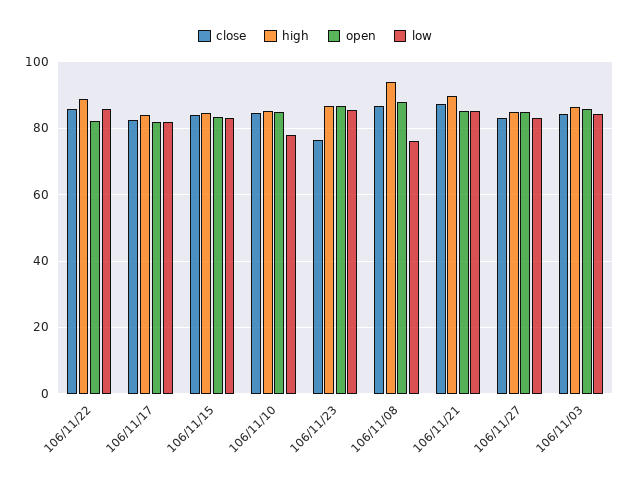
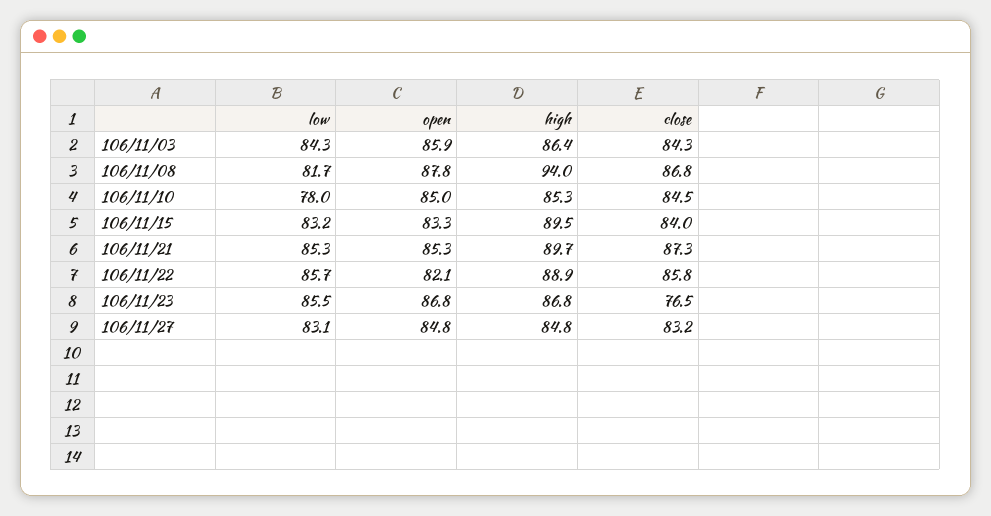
  {
    "close": {
      "106/11/22": 85.8,
-     "106/11/17": 82,
      "106/11/15": 84,
      "106/11/10": 84.5,
      "106/11/23": 76.5,
      "106/11/08": 86.8,
      "106/11/21": 87.3,
      "106/11/27": 83.2,
      "106/11/03": 84.3
    },
    "high": {
      "106/11/22": 88.9,
-     "106/11/17": 84,
-     "106/11/15": 84,
+     "106/11/15": 89.5,
      "106/11/10": 85.3,
      "106/11/23": 86.8,
      "106/11/08": 94,
      "106/11/21": 89.7,
      "106/11/27": 84.8,
      "106/11/03": 86.4
    },
    "open": {
      "106/11/22": 82.1,
-     "106/11/17": 82,
      "106/11/15": 83.3,
      "106/11/10": 85,
      "106/11/23": 86.8,
      "106/11/08": 87.8,
      "106/11/21": 85.3,
      "106/11/27": 84.8,
      "106/11/03": 85.9
    },
    "low": {
      "106/11/22": 85.7,
-     "106/11/17": 82,
      "106/11/15": 83.2,
      "106/11/10": 78,
      "106/11/23": 85.5,
-     "106/11/08": 76,
+     "106/11/08": 81.7,
      "106/11/21": 85.3,
      "106/11/27": 83.1,
      "106/11/03": 84.3
    }
  }

